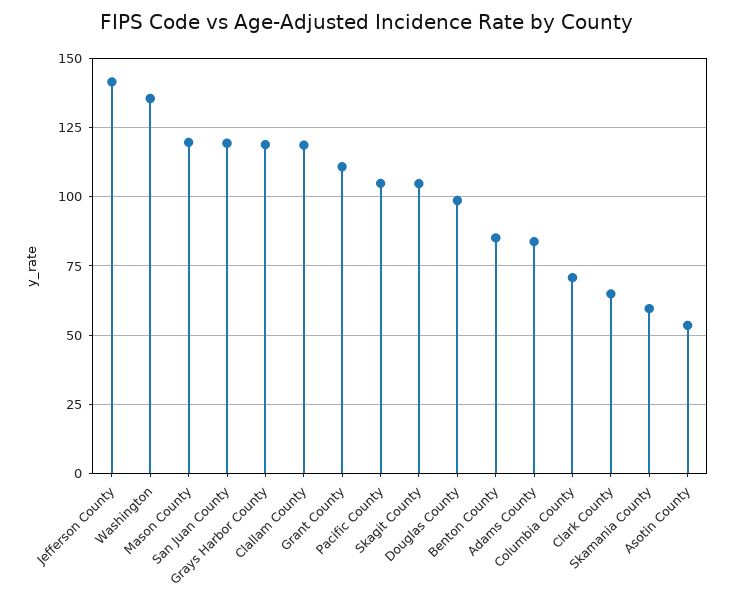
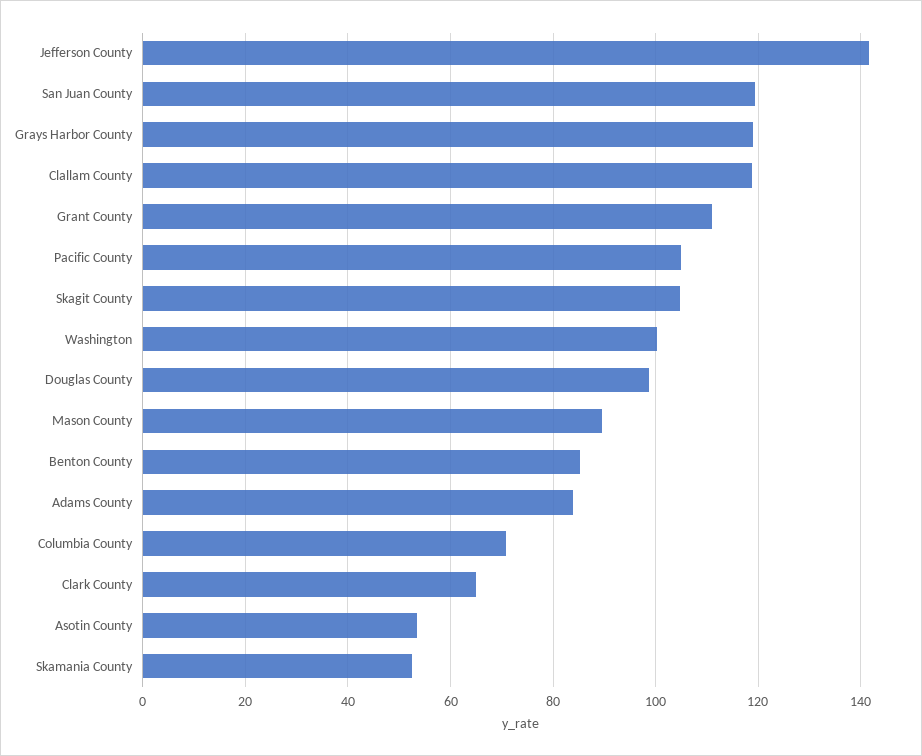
  {
    "Jefferson County": 142,
-   "Washington": 135,
+   "Washington": 100,
-   "Mason County": 120,
+   "Mason County": 90,
    "San Juan County": 120,
    "Grays Harbor County": 118,
    "Clallam County": 118,
    "Grant County": 110,
    "Pacific County": 104,
    "Skagit County": 104,
    "Douglas County": 98,
    "Benton County": 86,
    "Adams County": 84,
    "Columbia County": 70,
    "Clark County": 64,
-   "Skamania County": 60,
+   "Skamania County": 52,
    "Asotin County": 54
  }

